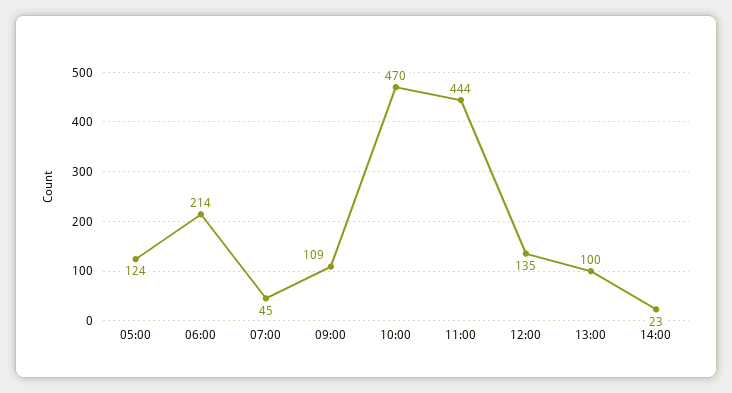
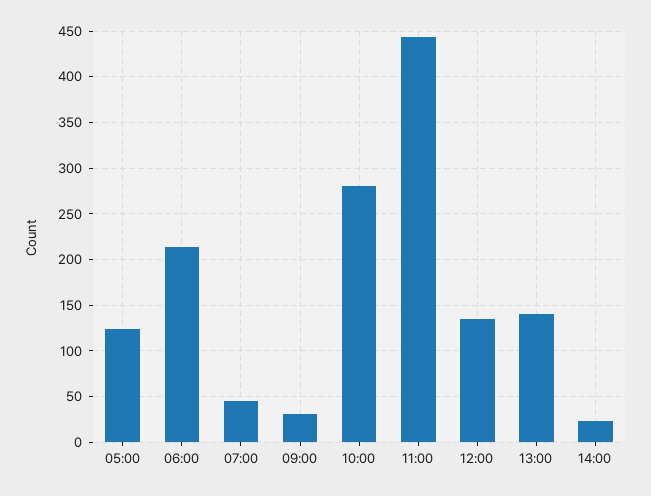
  {
    "05:00": 124,
    "06:00": 214,
    "07:00": 45,
-   "09:00": 109,
+   "09:00": 30,
-   "10:00": 470,
+   "10:00": 280,
    "11:00": 444,
    "12:00": 135,
-   "13:00": 100,
+   "13:00": 140,
    "14:00": 23
  }

